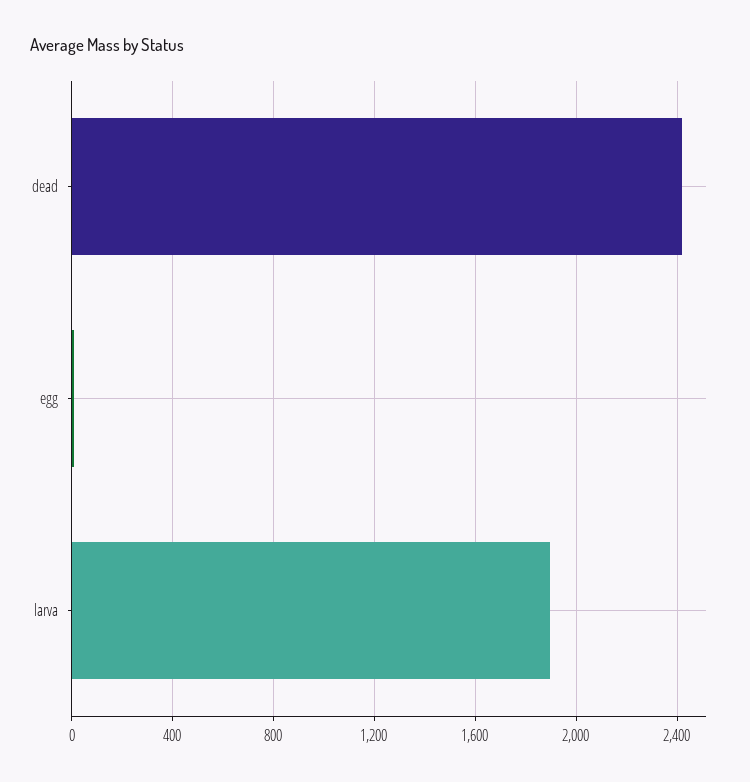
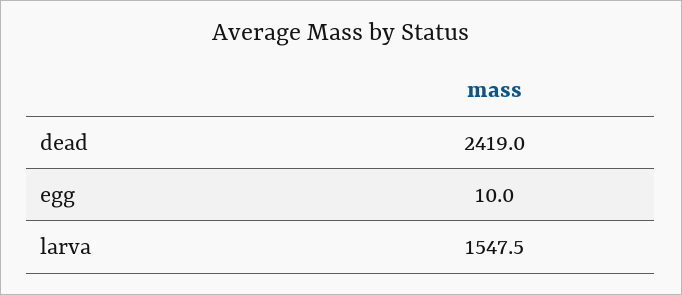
  {
    "dead": 2419,
    "egg": 10,
-   "larva": 1900
+   "larva": 1547.5
  }

